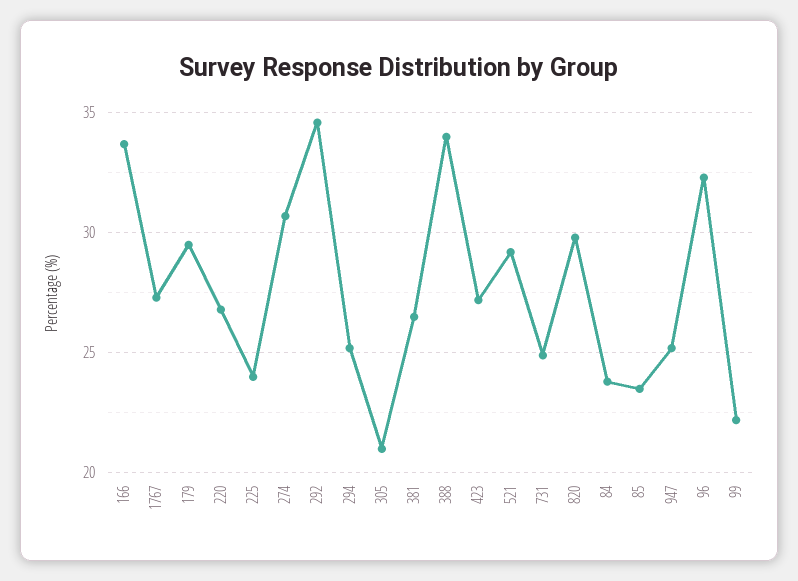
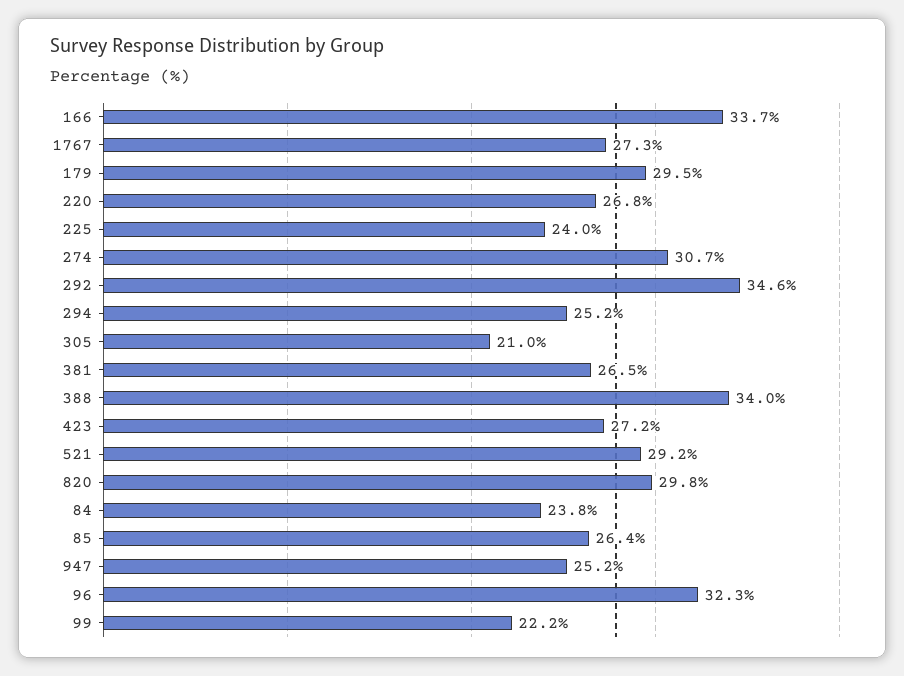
  {
    "166": 33.7,
    "1767": 27.3,
    "179": 29.5,
    "220": 26.8,
    "225": 24,
    "274": 30.7,
    "292": 34.6,
    "294": 25.2,
    "305": 21,
    "381": 26.5,
    "388": 34,
    "423": 27.2,
    "521": 29.2,
-   "731": 25,
    "820": 29.8,
    "84": 23.8,
-   "85": 23.5,
+   "85": 26.4,
    "947": 25.2,
    "96": 32.3,
    "99": 22.2
  }

